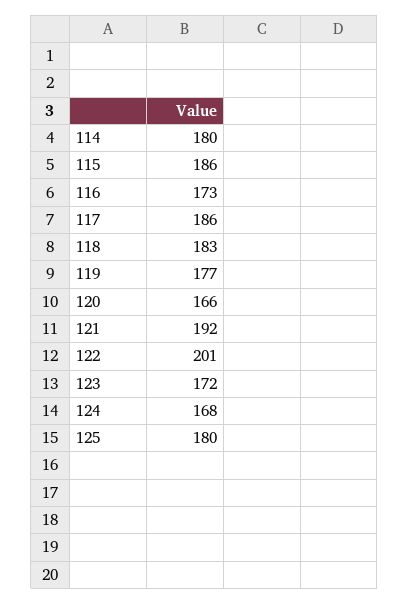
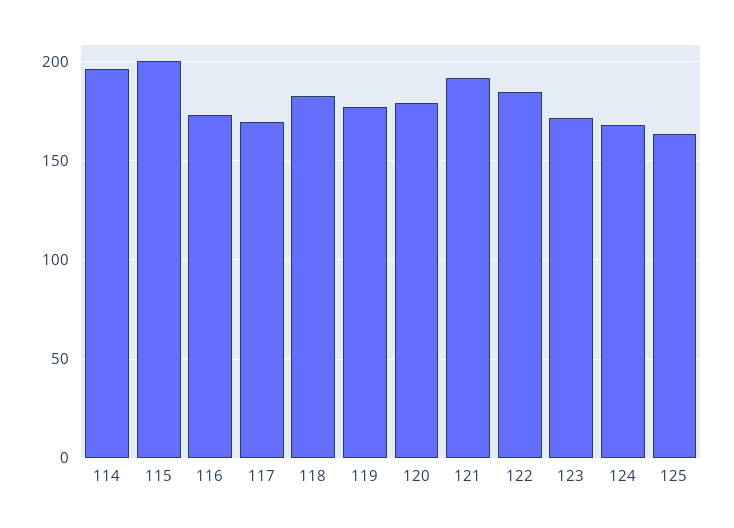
  {
-   "114": 180,
+   "114": 195,
-   "115": 186,
+   "115": 200,
    "116": 173,
-   "117": 186,
+   "117": 170,
    "118": 183,
    "119": 177,
-   "120": 166,
+   "120": 180,
    "121": 192,
-   "122": 201,
+   "122": 185,
    "123": 172,
    "124": 168,
-   "125": 180
+   "125": 165
  }

